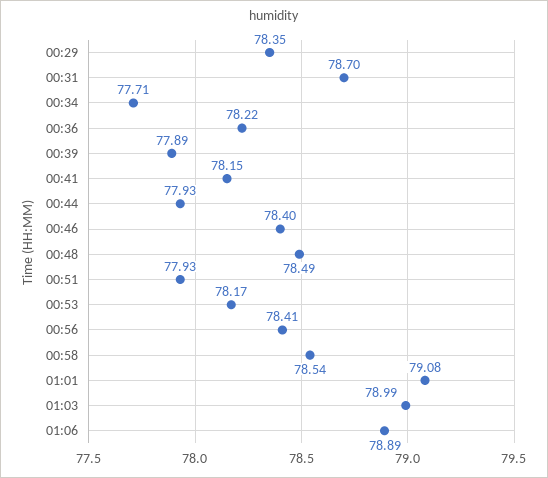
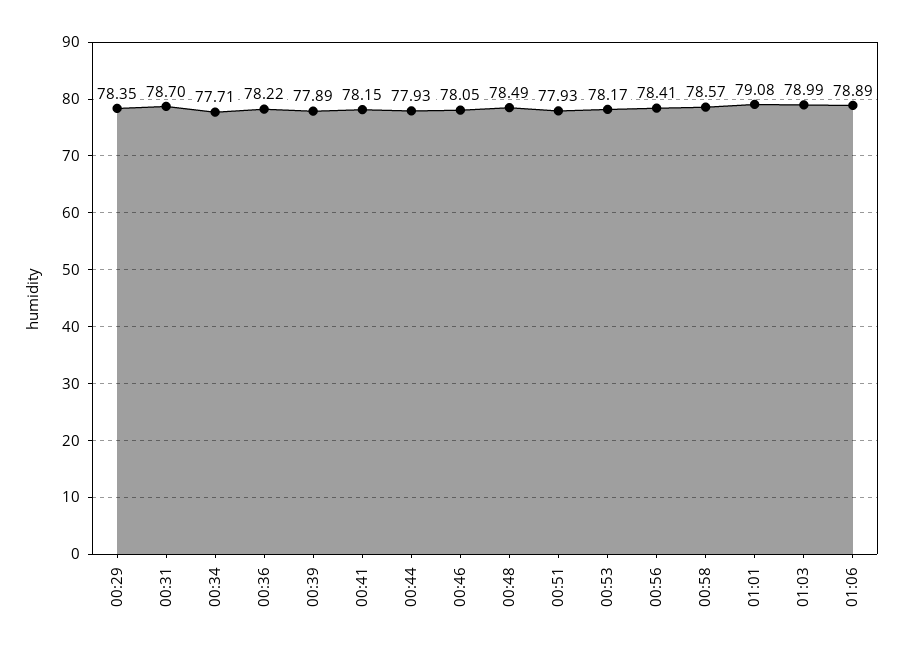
  {
    "00:29": 78.35,
    "00:31": 78.7,
    "00:34": 77.71,
    "00:36": 78.22,
    "00:39": 77.89,
    "00:41": 78.15,
    "00:44": 77.93,
-   "00:46": 78.4,
+   "00:46": 78.05,
    "00:48": 78.49,
    "00:51": 77.93,
    "00:53": 78.17,
    "00:56": 78.41,
-   "00:58": 78.54,
+   "00:58": 78.57,
    "01:01": 79.08,
    "01:03": 78.99,
    "01:06": 78.89
  }

